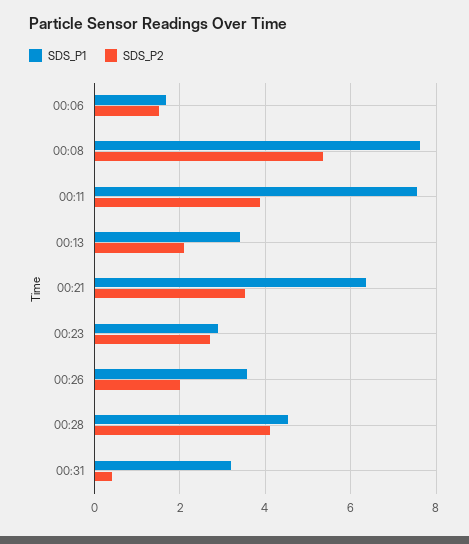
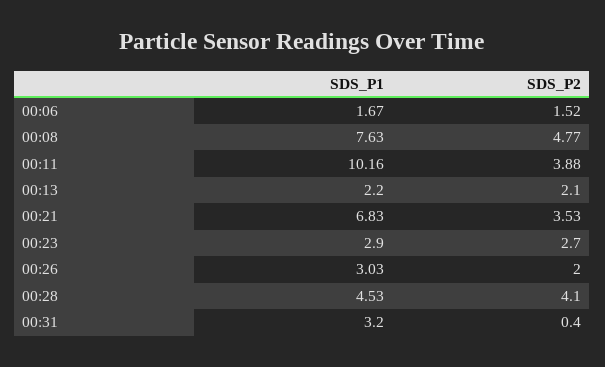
  {
    "SDS_P1": {
      "00:06": 1.67,
      "00:08": 7.63,
-     "00:11": 7.6,
+     "00:11": 10.16,
-     "00:13": 3.4,
+     "00:13": 2.2,
-     "00:21": 6.4,
+     "00:21": 6.83,
      "00:23": 2.9,
-     "00:26": 3.6,
+     "00:26": 3.03,
      "00:28": 4.53,
      "00:31": 3.2
    },
    "SDS_P2": {
      "00:06": 1.52,
-     "00:08": 5.4,
+     "00:08": 4.77,
      "00:11": 3.88,
      "00:13": 2.1,
      "00:21": 3.53,
      "00:23": 2.7,
      "00:26": 2,
      "00:28": 4.1,
      "00:31": 0.4
    }
  }

